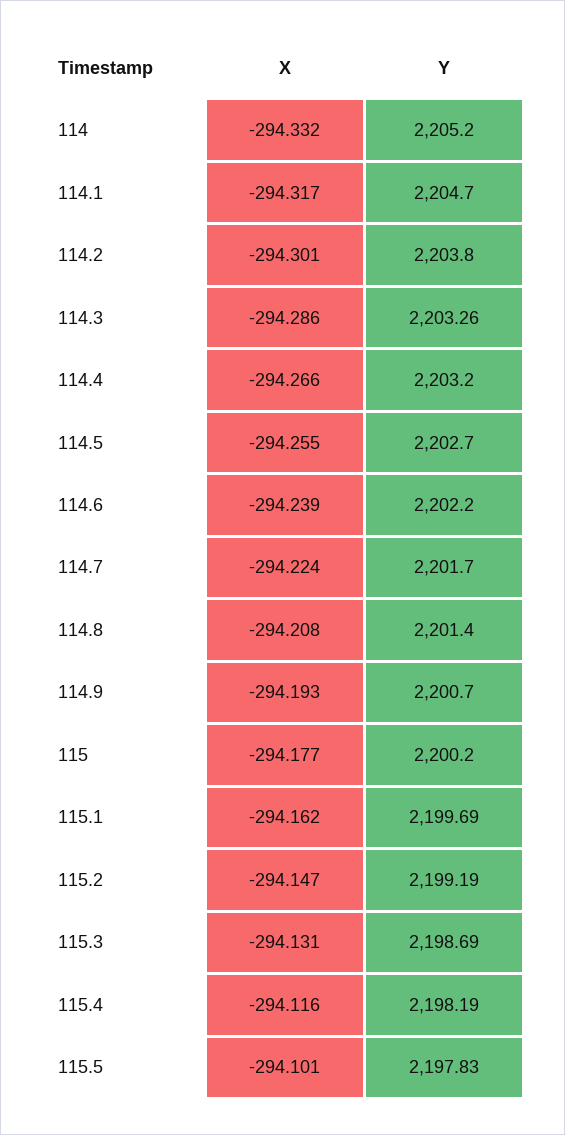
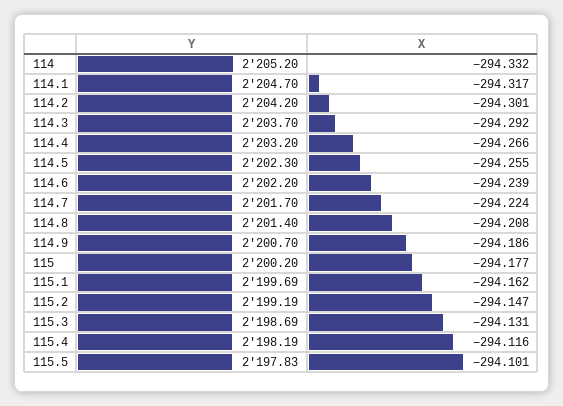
  {
    "X": {
      "114": -294.332,
      "114.1": -294.317,
      "114.2": -294.301,
-     "114.3": -294.286,
+     "114.3": -294.292,
      "114.4": -294.266,
      "114.5": -294.255,
      "114.6": -294.239,
      "114.7": -294.224,
      "114.8": -294.208,
-     "114.9": -294.193,
+     "114.9": -294.186,
      "115": -294.177,
      "115.1": -294.162,
      "115.2": -294.147,
      "115.3": -294.131,
      "115.4": -294.116,
      "115.5": -294.101
    },
    "Y": {
      "114": 2205.2,
      "114.1": 2204.7,
-     "114.2": 2203.8,
+     "114.2": 2204.2,
-     "114.3": 2203.26,
+     "114.3": 2203.7,
      "114.4": 2203.2,
-     "114.5": 2202.7,
+     "114.5": 2202.3,
      "114.6": 2202.2,
      "114.7": 2201.7,
      "114.8": 2201.4,
      "114.9": 2200.7,
      "115": 2200.2,
      "115.1": 2199.69,
      "115.2": 2199.19,
      "115.3": 2198.69,
      "115.4": 2198.19,
      "115.5": 2197.83
    }
  }

